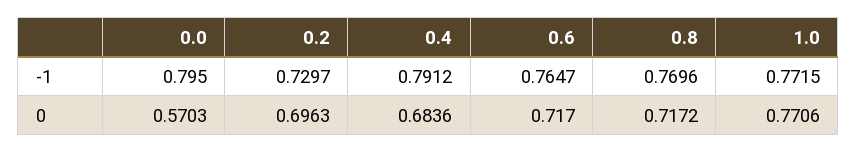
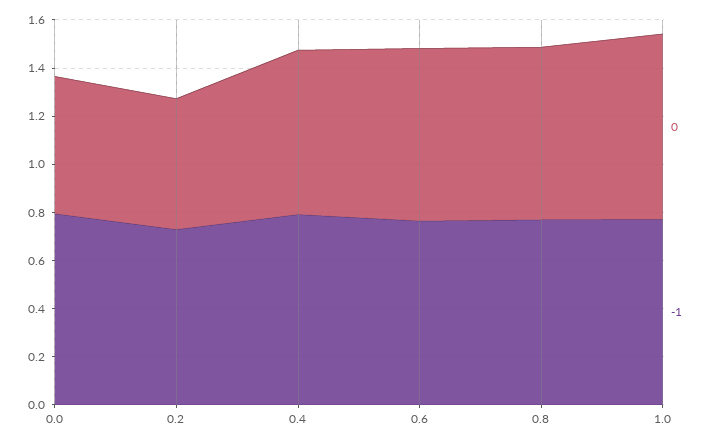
  {
    "-1": {
      "0.0": 0.795,
      "0.2": 0.7297,
      "0.4": 0.7912,
      "0.6": 0.7647,
      "0.8": 0.7696,
      "1.0": 0.7715
    },
    "0": {
      "0.0": 0.5703,
-     "0.2": 0.6963,
+     "0.2": 0.55,
      "0.4": 0.6836,
      "0.6": 0.717,
      "0.8": 0.7172,
      "1.0": 0.7706
    }
  }

